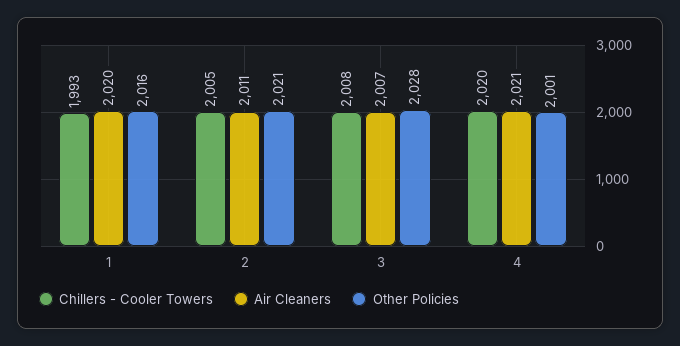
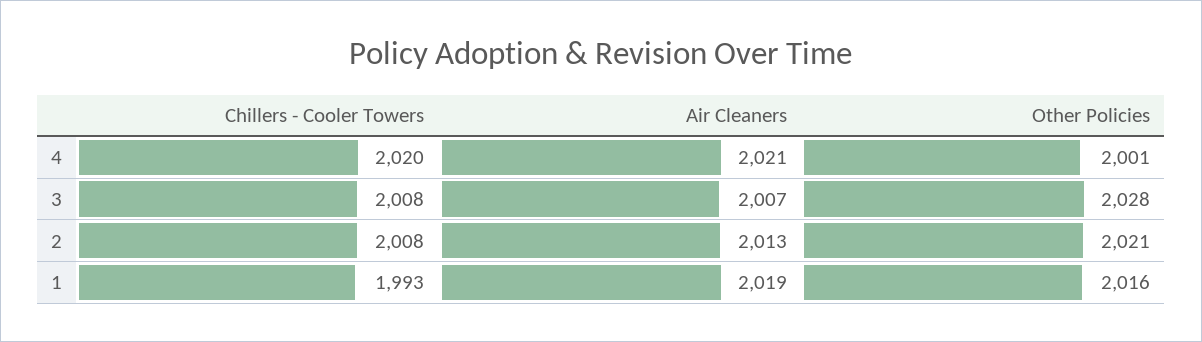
  {
    "Chillers - Cooler Towers": {
      "1": 1993,
-     "2": 2005,
+     "2": 2008,
      "3": 2008,
      "4": 2020
    },
    "Air Cleaners": {
-     "1": 2020,
+     "1": 2019,
-     "2": 2011,
+     "2": 2013,
      "3": 2007,
      "4": 2021
    },
    "Other Policies": {
      "1": 2016,
      "2": 2021,
      "3": 2028,
      "4": 2001
    }
  }

